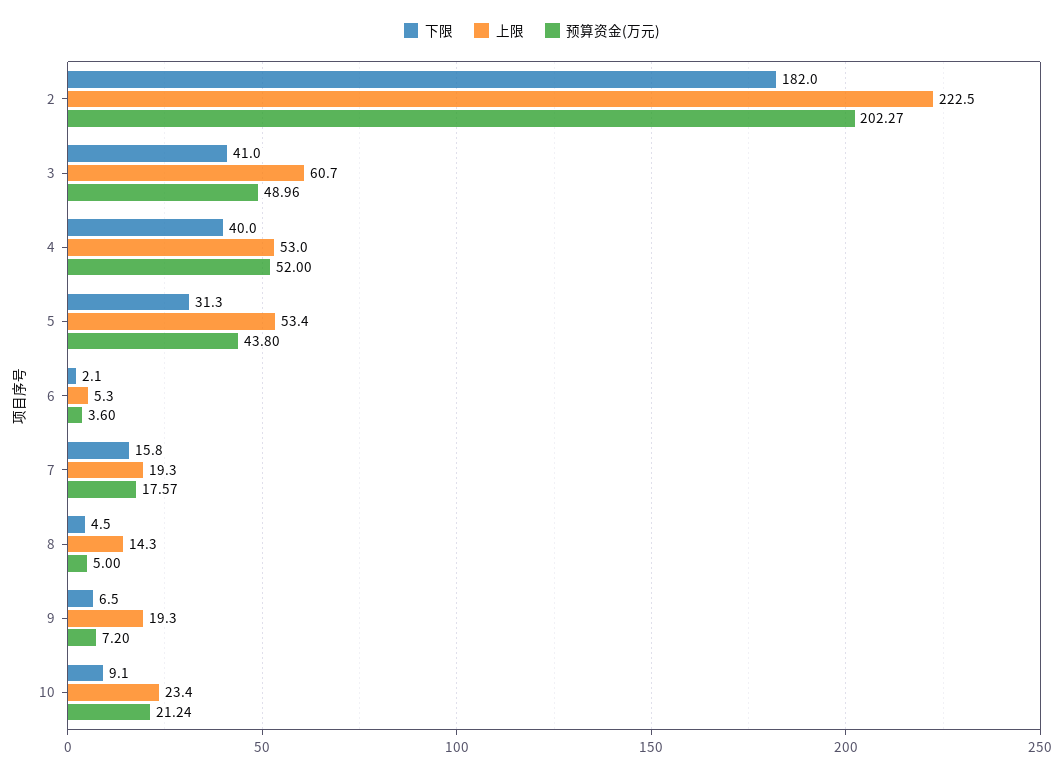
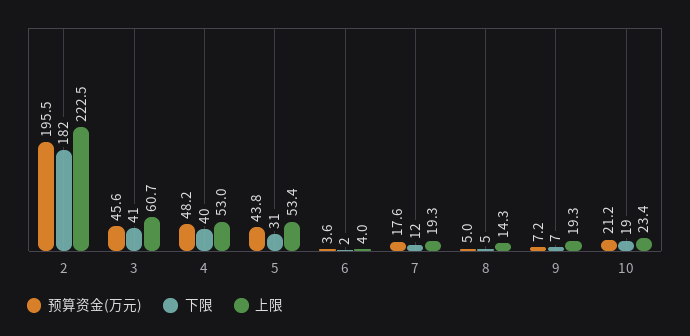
  {
    "下限": {
      "2": 182,
      "3": 41,
      "4": 40,
      "5": 31.3,
      "6": 2.1,
-     "7": 15.8,
+     "7": 12,
      "8": 4.5,
      "9": 6.5,
-     "10": 9.1
+     "10": 19
    },
    "上限": {
      "2": 222.5,
      "3": 60.7,
      "4": 53,
      "5": 53.4,
-     "6": 5.3,
+     "6": 4,
      "7": 19.3,
      "8": 14.3,
      "9": 19.3,
      "10": 23.4
    },
    "预算资金(万元)": {
-     "2": 202.27,
+     "2": 195.5,
-     "3": 48.96,
+     "3": 45.6,
-     "4": 52,
+     "4": 48.2,
      "5": 43.8,
      "6": 3.6,
      "7": 17.57,
      "8": 5,
      "9": 7.2,
      "10": 21.24
    }
  }

